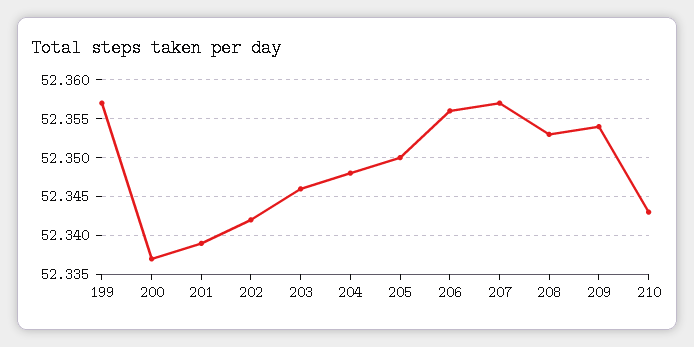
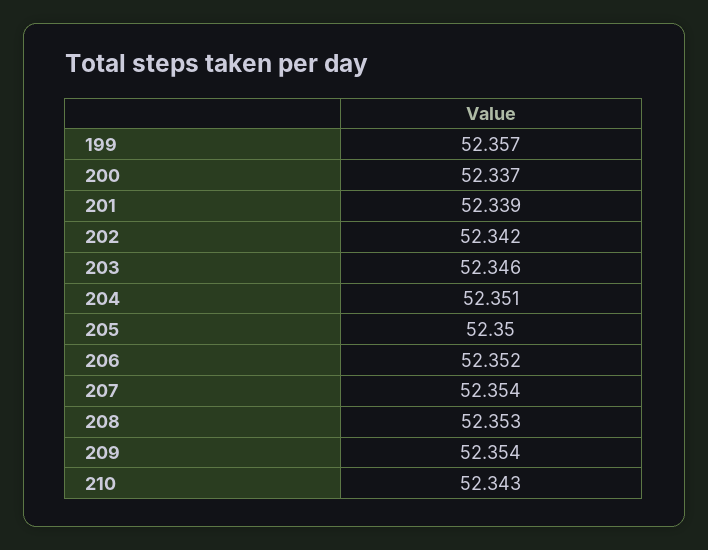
  {
    "199": 52.357,
    "200": 52.337,
    "201": 52.339,
    "202": 52.342,
    "203": 52.346,
-   "204": 52.348,
+   "204": 52.351,
    "205": 52.35,
-   "206": 52.356,
+   "206": 52.352,
-   "207": 52.357,
+   "207": 52.354,
    "208": 52.353,
    "209": 52.354,
    "210": 52.343
  }

